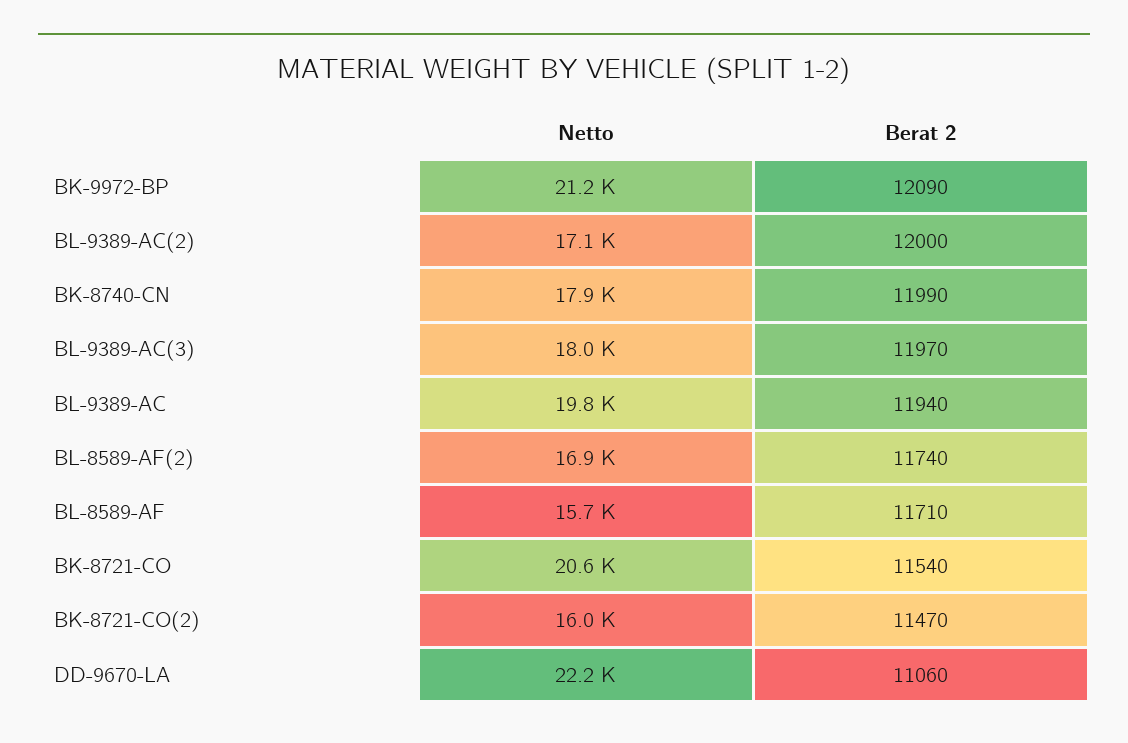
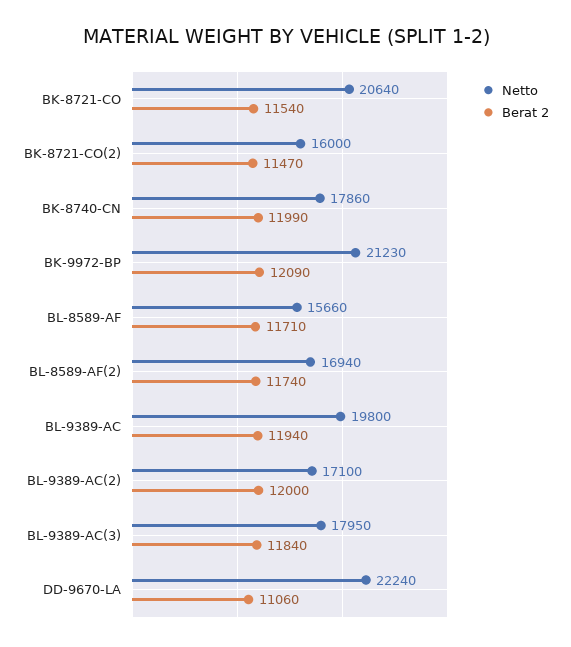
  {
    "Netto": {
      "BK-9972-BP": 21230,
      "BL-9389-AC(2)": 17100,
      "BK-8740-CN": 17860,
      "BL-9389-AC(3)": 17950,
      "BL-9389-AC": 19800,
      "BL-8589-AF(2)": 16940,
      "BL-8589-AF": 15660,
      "BK-8721-CO": 20640,
      "BK-8721-CO(2)": 16000,
      "DD-9670-LA": 22240
    },
    "Berat 2": {
      "BK-9972-BP": 12090,
      "BL-9389-AC(2)": 12000,
      "BK-8740-CN": 11990,
-     "BL-9389-AC(3)": 11970,
+     "BL-9389-AC(3)": 11840,
      "BL-9389-AC": 11940,
      "BL-8589-AF(2)": 11740,
      "BL-8589-AF": 11710,
      "BK-8721-CO": 11540,
      "BK-8721-CO(2)": 11470,
      "DD-9670-LA": 11060
    }
  }

